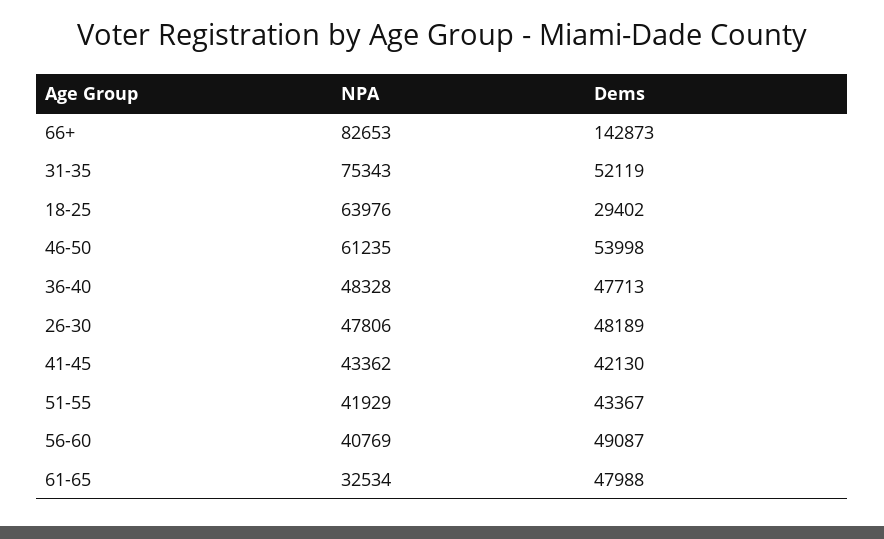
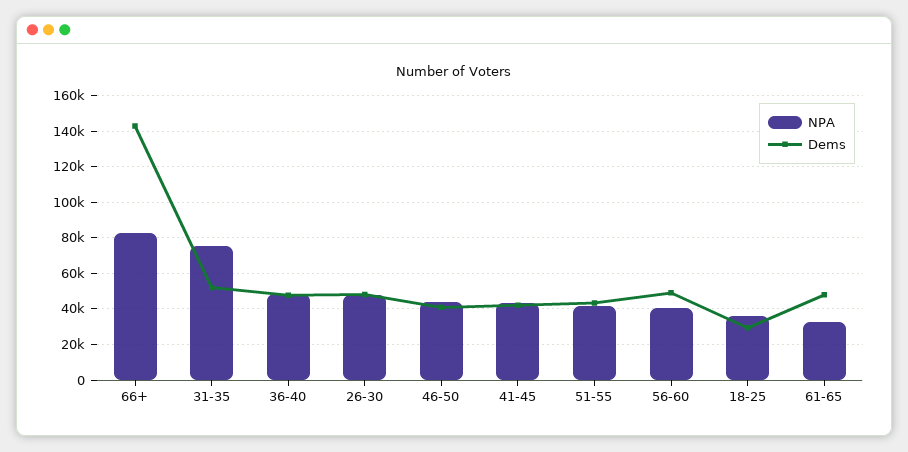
  {
    "NPA": {
      "66+": 82653,
      "31-35": 75343,
-     "18-25": 63976,
+     "18-25": 35000,
-     "46-50": 61235,
+     "46-50": 45000,
      "36-40": 48328,
      "26-30": 47806,
      "41-45": 43362,
      "51-55": 41929,
      "56-60": 40769,
      "61-65": 32534
    },
    "Dems": {
      "66+": 142873,
      "31-35": 52119,
      "18-25": 29402,
-     "46-50": 53998,
+     "46-50": 40000,
      "36-40": 47713,
      "26-30": 48189,
      "41-45": 42130,
      "51-55": 43367,
      "56-60": 49087,
      "61-65": 47988
    }
  }

